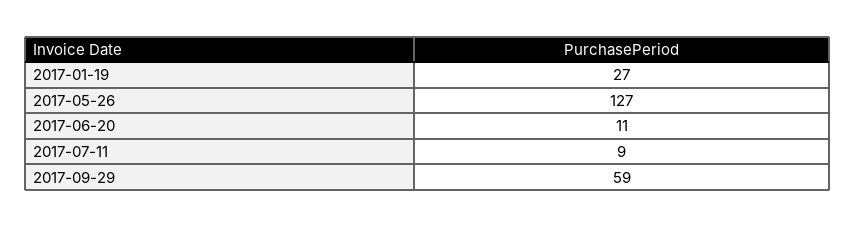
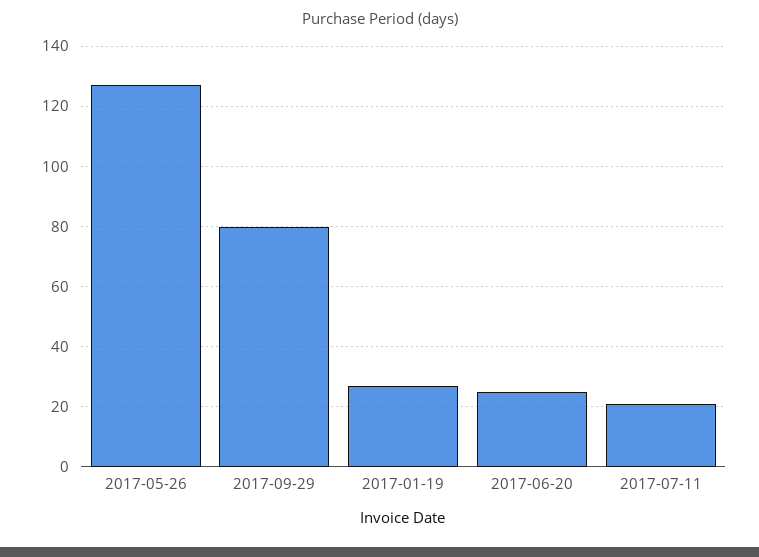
  {
    "2017-01-19": 27,
    "2017-05-26": 127,
-   "2017-06-20": 11,
+   "2017-06-20": 25,
-   "2017-07-11": 9,
+   "2017-07-11": 20,
-   "2017-09-29": 59
+   "2017-09-29": 80
  }

